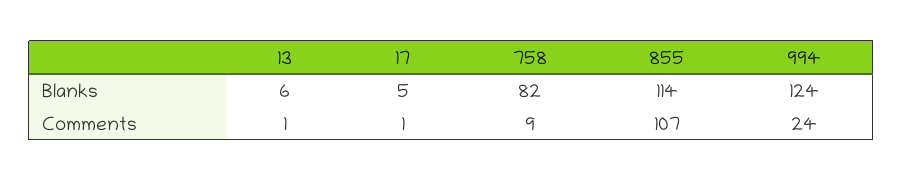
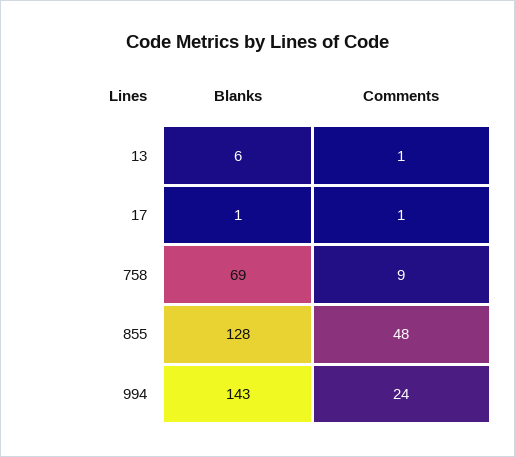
  {
    "13": {
      "Blanks": 6,
      "Comments": 1
    },
    "17": {
-     "Blanks": 5,
+     "Blanks": 1,
      "Comments": 1
    },
    "758": {
-     "Blanks": 82,
+     "Blanks": 69,
      "Comments": 9
    },
    "855": {
-     "Blanks": 114,
+     "Blanks": 128,
-     "Comments": 107
+     "Comments": 48
    },
    "994": {
-     "Blanks": 124,
+     "Blanks": 143,
      "Comments": 24
    }
  }

